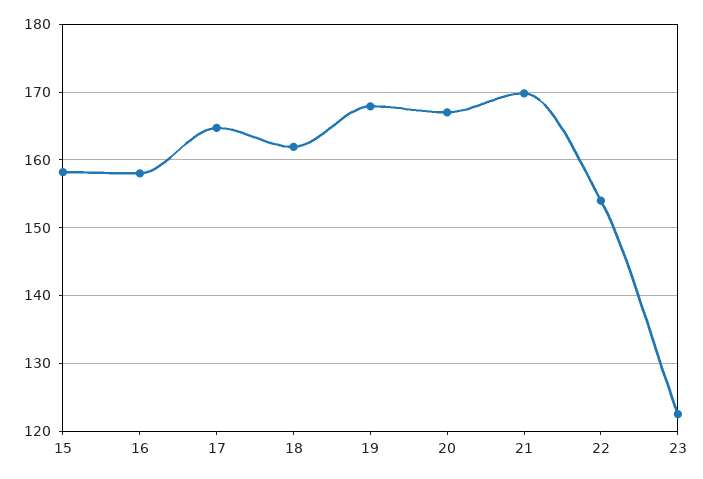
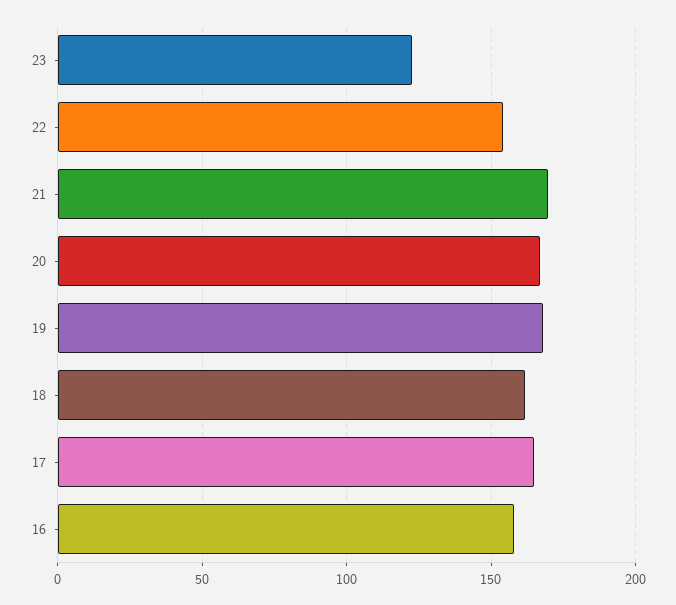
  {
-   "15": 158,
    "16": 158,
    "17": 165,
    "18": 162,
    "19": 168,
    "20": 167,
    "21": 170,
    "22": 154,
    "23": 123
  }

